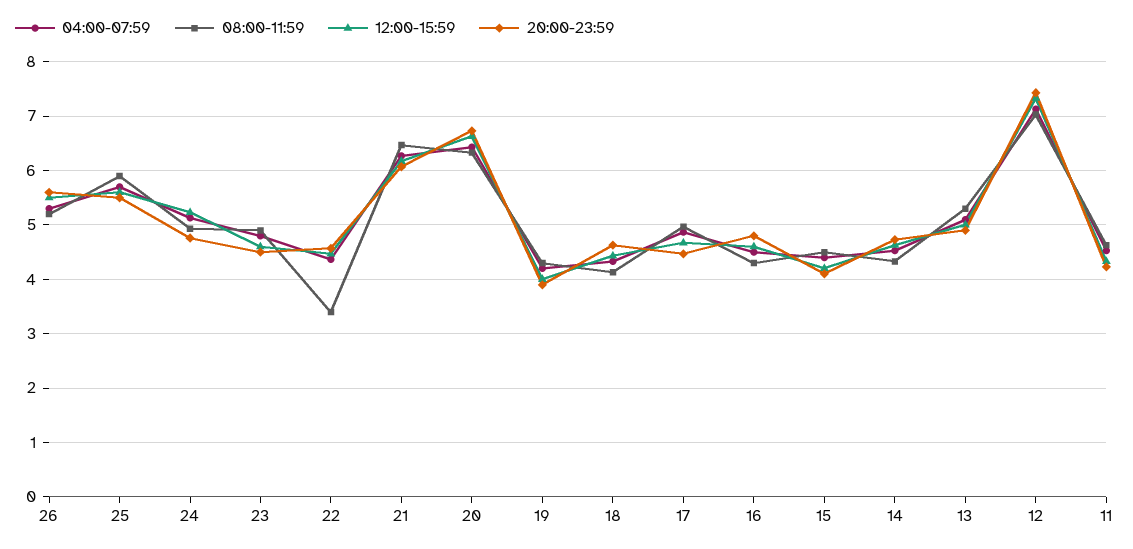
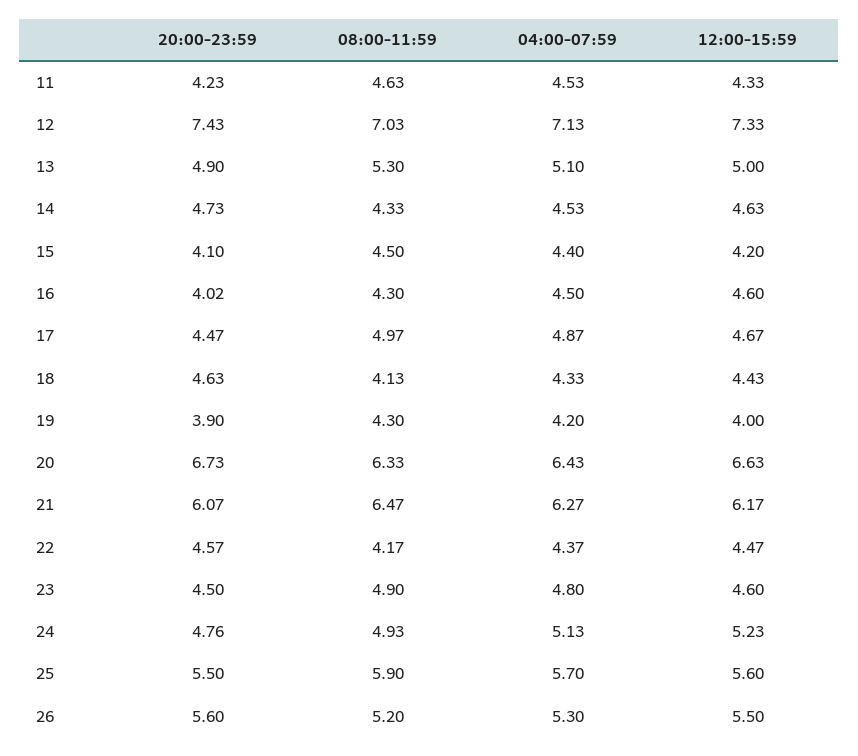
  {
    "04:00-07:59": {
      "26": 5.3,
      "25": 5.7,
      "24": 5.13,
      "23": 4.8,
      "22": 4.37,
      "21": 6.27,
      "20": 6.43,
      "19": 4.2,
      "18": 4.33,
      "17": 4.87,
      "16": 4.5,
      "15": 4.4,
      "14": 4.53,
      "13": 5.1,
      "12": 7.13,
      "11": 4.53
    },
    "08:00-11:59": {
      "26": 5.2,
      "25": 5.9,
      "24": 4.93,
      "23": 4.9,
-     "22": 3.4,
+     "22": 4.17,
      "21": 6.47,
      "20": 6.33,
      "19": 4.3,
      "18": 4.13,
      "17": 4.97,
      "16": 4.3,
      "15": 4.5,
      "14": 4.33,
      "13": 5.3,
      "12": 7.03,
      "11": 4.63
    },
    "12:00-15:59": {
      "26": 5.5,
      "25": 5.6,
      "24": 5.23,
      "23": 4.6,
      "22": 4.47,
      "21": 6.17,
      "20": 6.63,
      "19": 4,
      "18": 4.43,
      "17": 4.67,
      "16": 4.6,
      "15": 4.2,
      "14": 4.63,
      "13": 5,
      "12": 7.33,
      "11": 4.33
    },
    "20:00-23:59": {
      "26": 5.6,
      "25": 5.5,
      "24": 4.76,
      "23": 4.5,
      "22": 4.57,
      "21": 6.07,
      "20": 6.73,
      "19": 3.9,
      "18": 4.63,
      "17": 4.47,
-     "16": 4.8,
+     "16": 4.02,
      "15": 4.1,
      "14": 4.73,
      "13": 4.9,
      "12": 7.43,
      "11": 4.23
    }
  }

